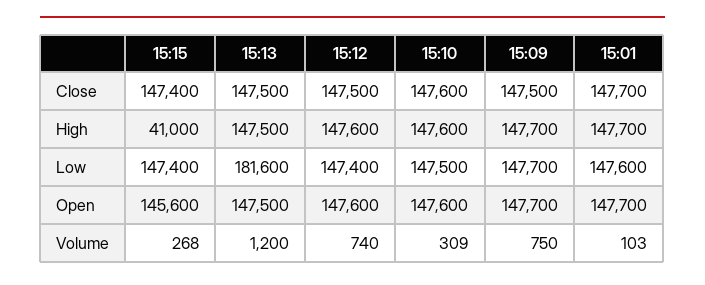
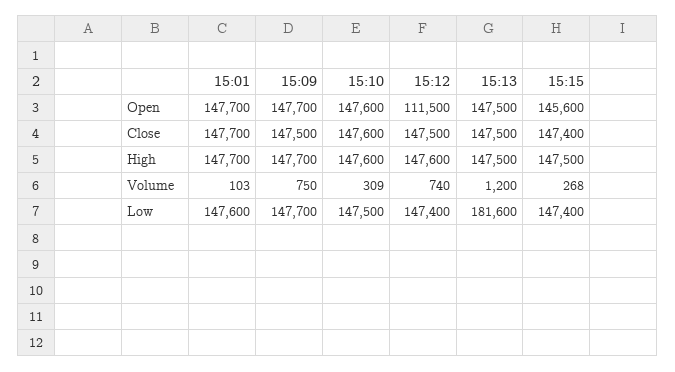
  {
    "15:15": {
      "Close": 147400,
-     "High": 41000,
+     "High": 147500,
      "Low": 147400,
      "Open": 145600,
      "Volume": 268
    },
    "15:13": {
      "Close": 147500,
      "High": 147500,
      "Low": 181600,
      "Open": 147500,
      "Volume": 1200
    },
    "15:12": {
      "Close": 147500,
      "High": 147600,
      "Low": 147400,
-     "Open": 147600,
+     "Open": 111500,
      "Volume": 740
    },
    "15:10": {
      "Close": 147600,
      "High": 147600,
      "Low": 147500,
      "Open": 147600,
      "Volume": 309
    },
    "15:09": {
      "Close": 147500,
      "High": 147700,
      "Low": 147700,
      "Open": 147700,
      "Volume": 750
    },
    "15:01": {
      "Close": 147700,
      "High": 147700,
      "Low": 147600,
      "Open": 147700,
      "Volume": 103
    }
  }

